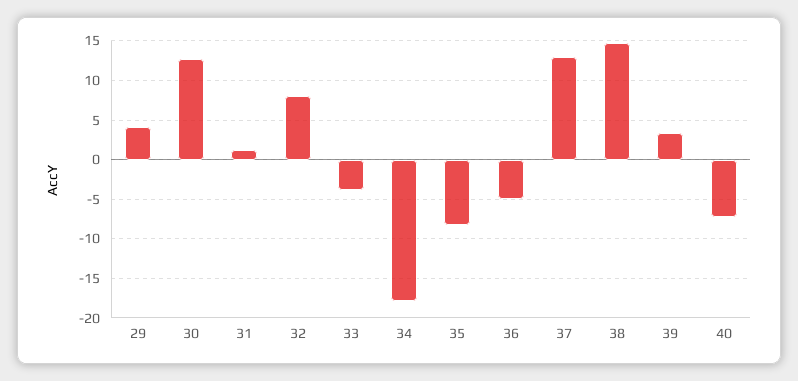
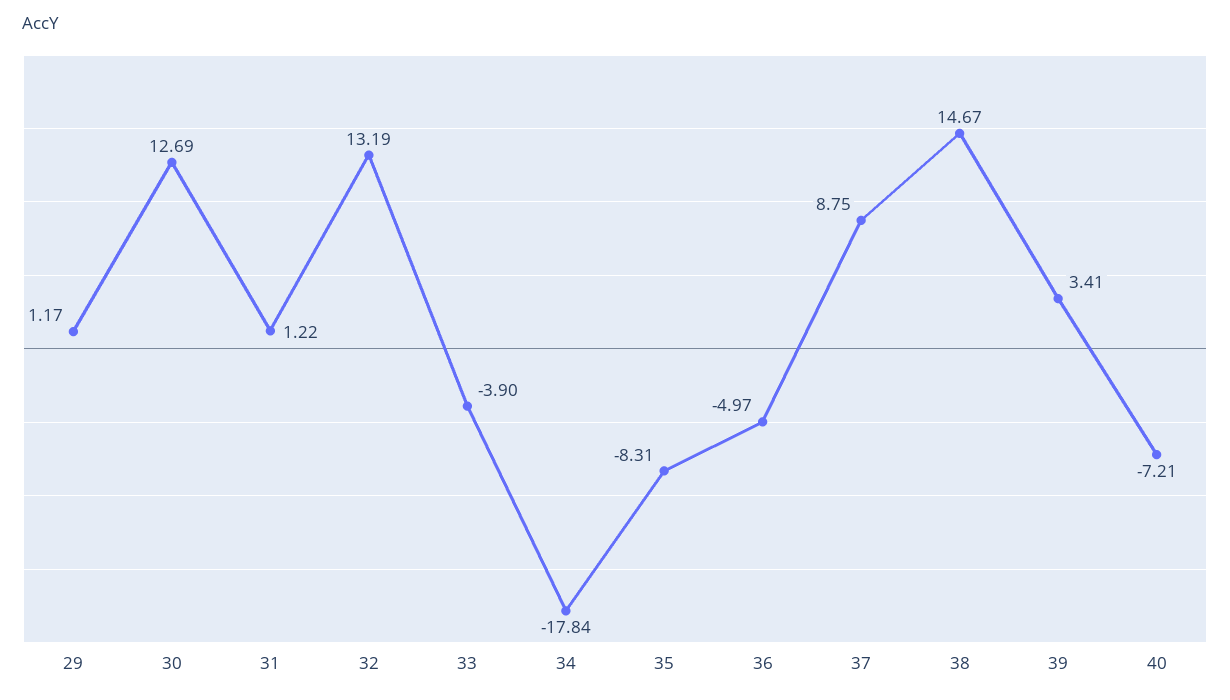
  {
-   "29": 4,
+   "29": 1.17,
    "30": 12.69,
    "31": 1.22,
-   "32": 8,
+   "32": 13.19,
    "33": -3.9,
    "34": -17.84,
    "35": -8.31,
    "36": -4.97,
-   "37": 13,
+   "37": 8.75,
    "38": 14.67,
    "39": 3.41,
    "40": -7.21
  }

